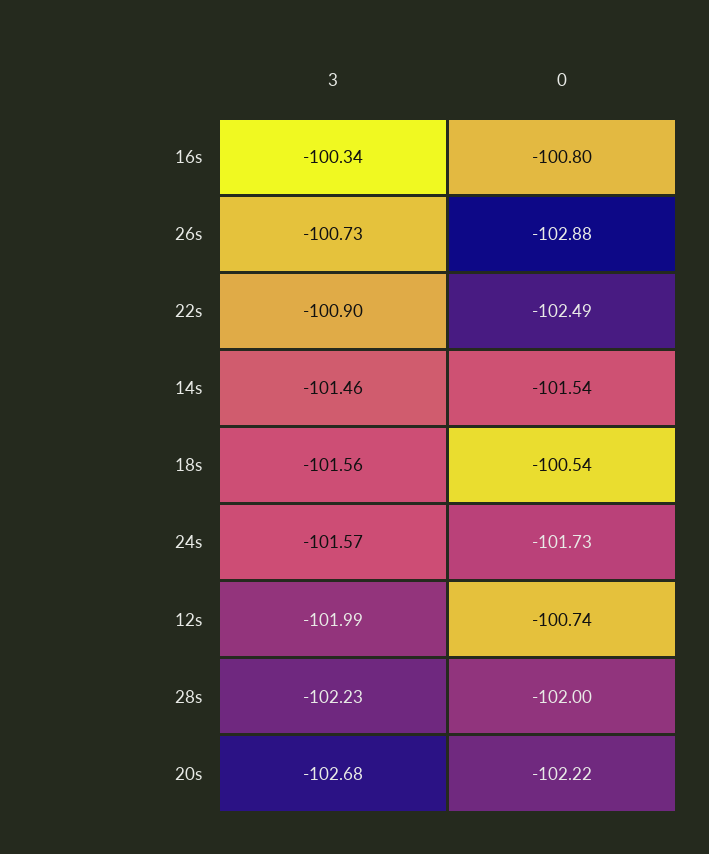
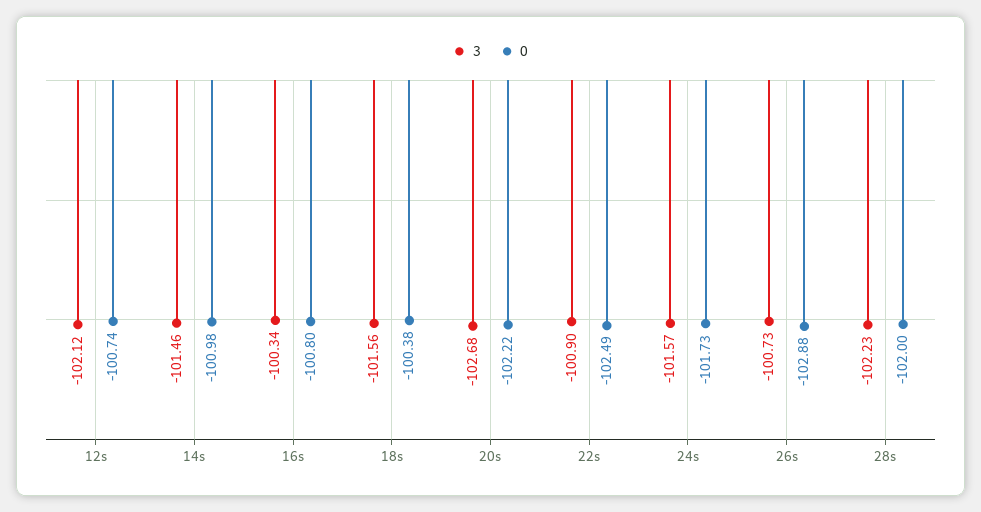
  {
    "3": {
      "16s": -100.34,
      "26s": -100.73,
      "22s": -100.9,
      "14s": -101.46,
      "18s": -101.56,
      "24s": -101.57,
-     "12s": -101.99,
+     "12s": -102.12,
      "28s": -102.23,
      "20s": -102.68
    },
    "0": {
      "16s": -100.8,
      "26s": -102.88,
      "22s": -102.49,
-     "14s": -101.54,
+     "14s": -100.98,
-     "18s": -100.54,
+     "18s": -100.38,
      "24s": -101.73,
      "12s": -100.74,
      "28s": -102,
      "20s": -102.22
    }
  }

